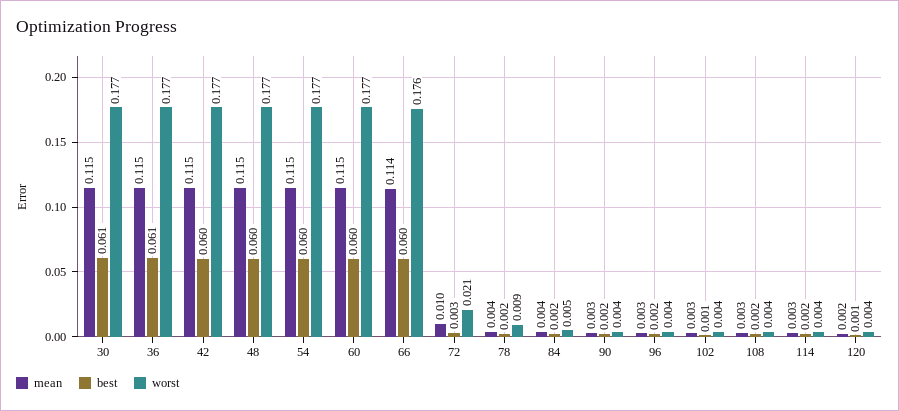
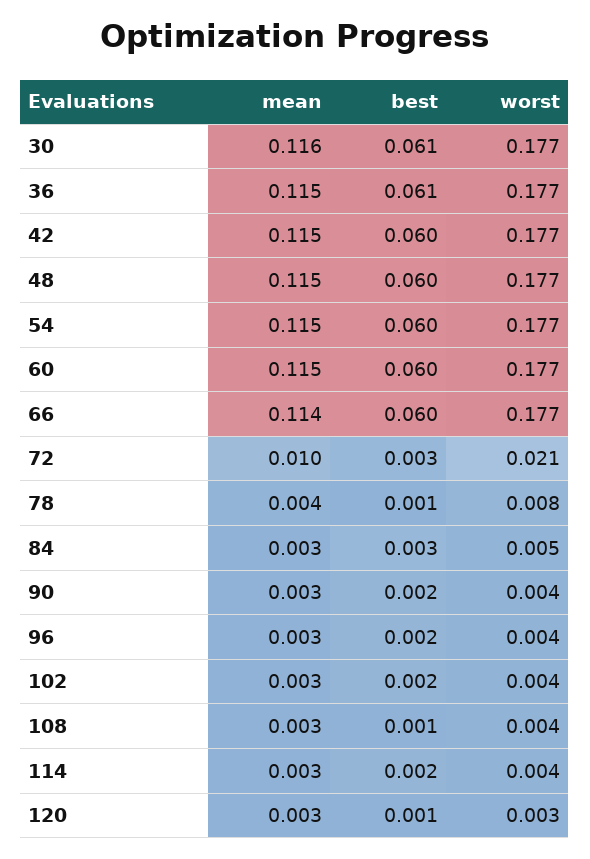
  {
    "mean": {
-     "30": 0.115,
+     "30": 0.116,
      "36": 0.115,
      "42": 0.115,
      "48": 0.115,
      "54": 0.115,
      "60": 0.115,
      "66": 0.114,
      "72": 0.01,
      "78": 0.004,
-     "84": 0.004,
+     "84": 0.003,
      "90": 0.003,
      "96": 0.003,
      "102": 0.003,
      "108": 0.003,
      "114": 0.003,
-     "120": 0.002
+     "120": 0.003
    },
    "best": {
      "30": 0.061,
      "36": 0.061,
      "42": 0.06,
      "48": 0.06,
      "54": 0.06,
      "60": 0.06,
      "66": 0.06,
      "72": 0.003,
-     "78": 0.002,
+     "78": 0.001,
-     "84": 0.002,
+     "84": 0.003,
      "90": 0.002,
      "96": 0.002,
-     "102": 0.001,
+     "102": 0.002,
-     "108": 0.002,
+     "108": 0.001,
      "114": 0.002,
      "120": 0.001
    },
    "worst": {
      "30": 0.177,
      "36": 0.177,
      "42": 0.177,
      "48": 0.177,
      "54": 0.177,
      "60": 0.177,
-     "66": 0.176,
+     "66": 0.177,
      "72": 0.021,
-     "78": 0.009,
+     "78": 0.008,
      "84": 0.005,
      "90": 0.004,
      "96": 0.004,
      "102": 0.004,
      "108": 0.004,
      "114": 0.004,
-     "120": 0.004
+     "120": 0.003
    }
  }

